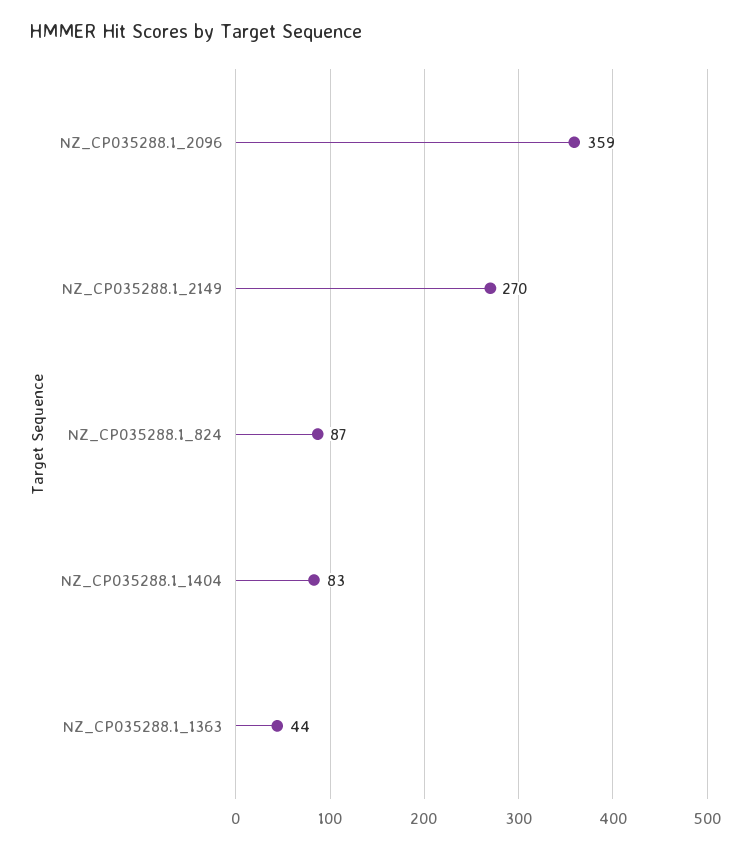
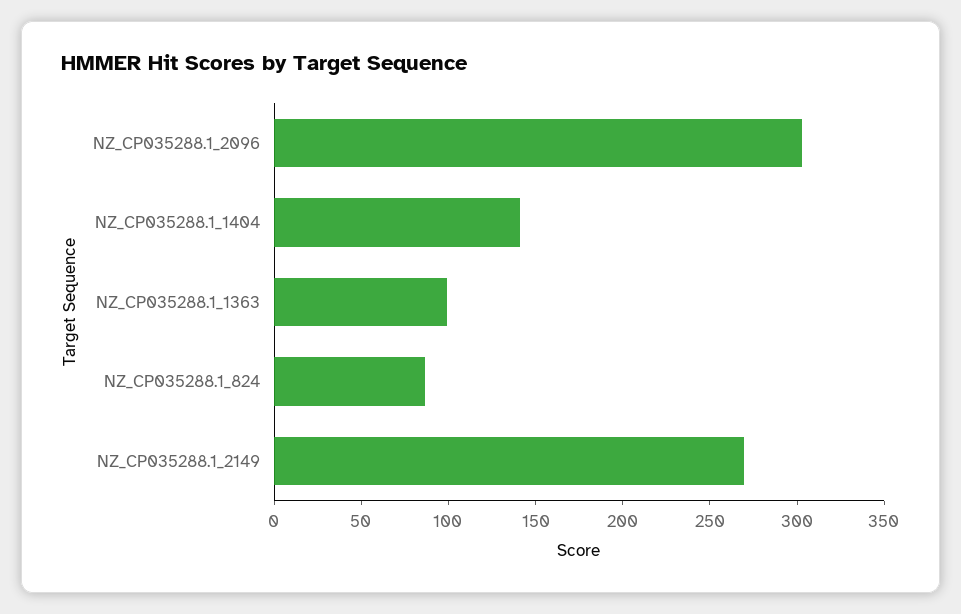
  {
-   "NZ_CP035288.1_2096": 359,
+   "NZ_CP035288.1_2096": 300,
    "NZ_CP035288.1_2149": 270,
    "NZ_CP035288.1_824": 87,
-   "NZ_CP035288.1_1404": 83,
+   "NZ_CP035288.1_1404": 140,
-   "NZ_CP035288.1_1363": 44
+   "NZ_CP035288.1_1363": 100
  }

